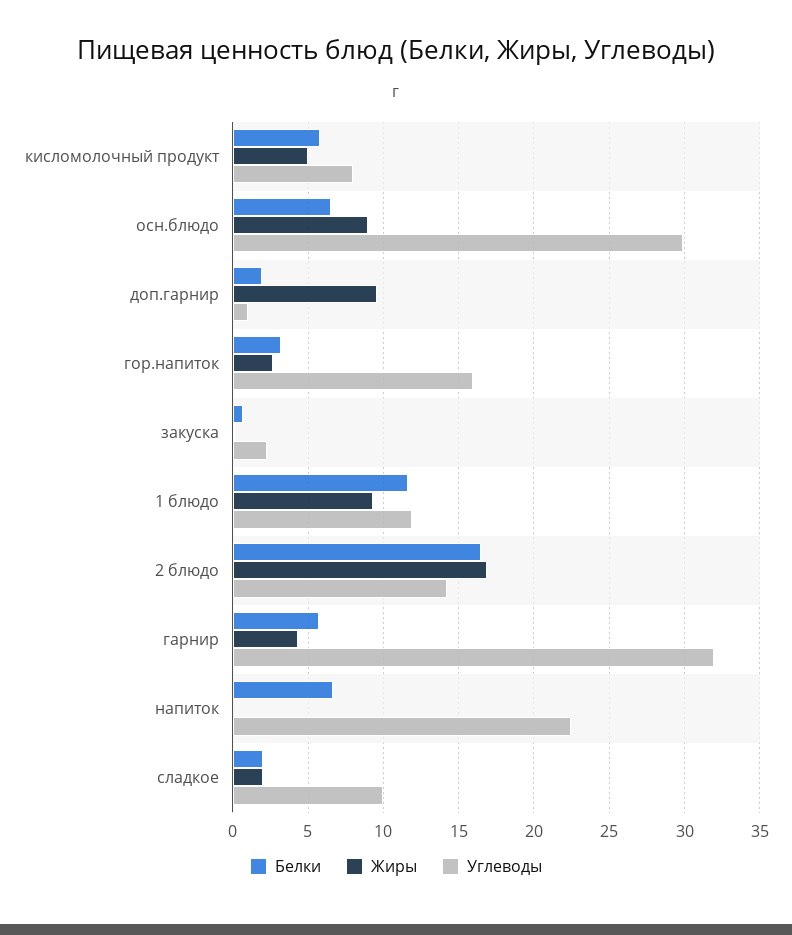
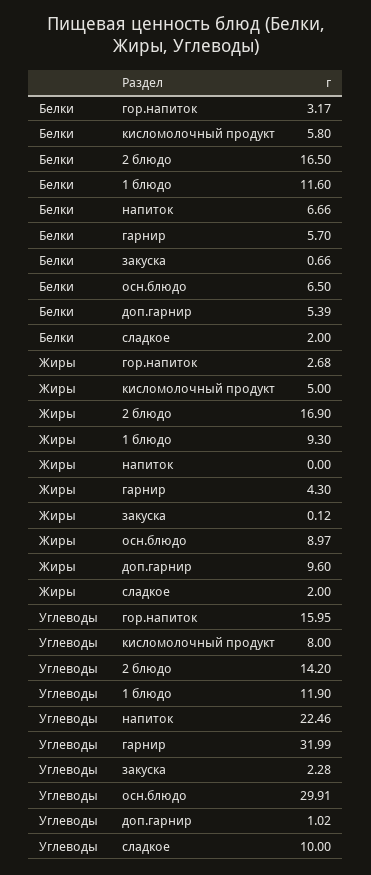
  {
    "Белки": {
      "кисломолочный продукт": 5.8,
      "осн.блюдо": 6.5,
-     "доп.гарнир": 2,
+     "доп.гарнир": 5.39,
      "гор.напиток": 3.17,
      "закуска": 0.66,
      "1 блюдо": 11.6,
      "2 блюдо": 16.5,
      "гарнир": 5.7,
      "напиток": 6.66,
      "сладкое": 2
    },
    "Жиры": {
      "кисломолочный продукт": 5,
      "осн.блюдо": 8.97,
      "доп.гарнир": 9.6,
      "гор.напиток": 2.68,
      "закуска": 0.12,
      "1 блюдо": 9.3,
      "2 блюдо": 16.9,
      "гарнир": 4.3,
      "напиток": 0,
      "сладкое": 2
    },
    "Углеводы": {
      "кисломолочный продукт": 8,
      "осн.блюдо": 29.91,
      "доп.гарнир": 1.02,
      "гор.напиток": 15.95,
      "закуска": 2.28,
      "1 блюдо": 11.9,
      "2 блюдо": 14.2,
      "гарнир": 31.99,
      "напиток": 22.46,
      "сладкое": 10
    }
  }

